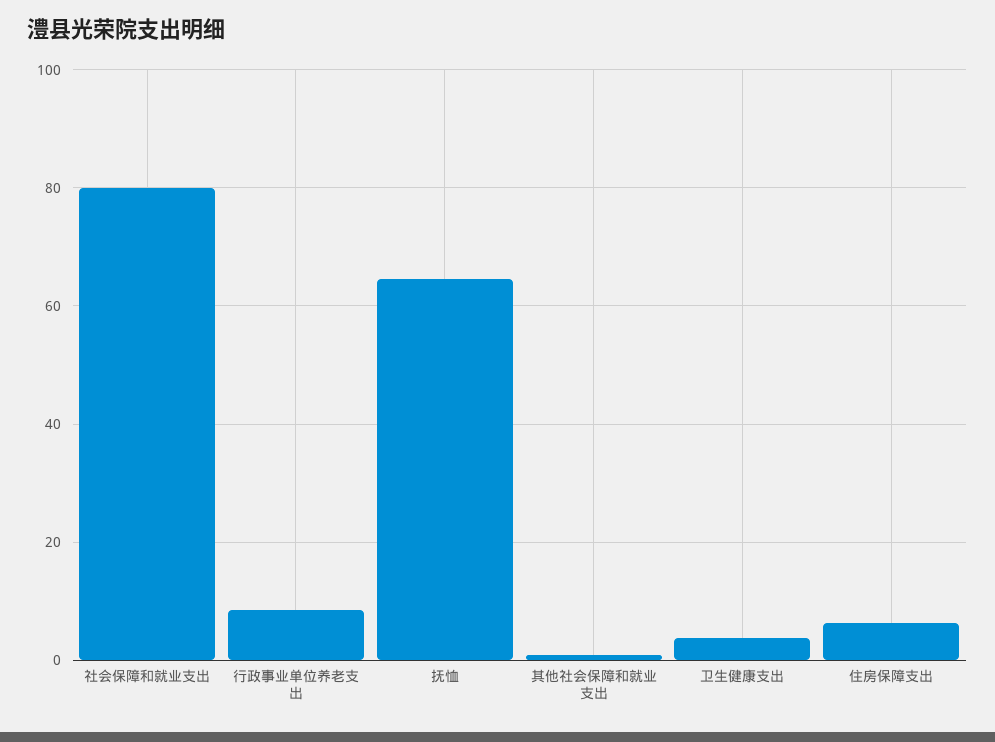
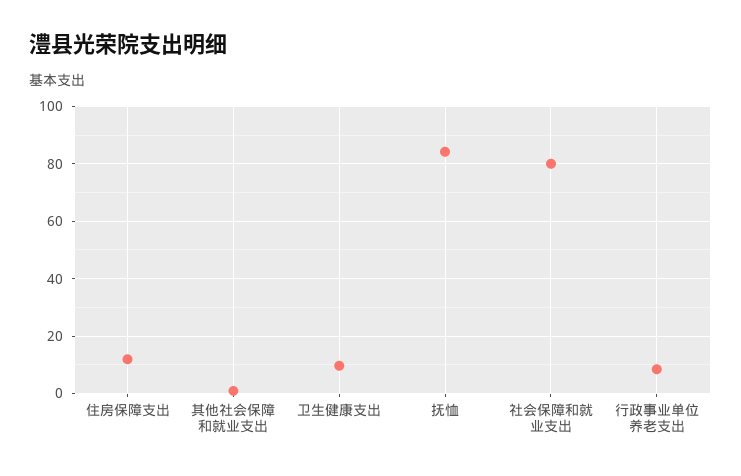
  {
    "社会保障和就业支出": 80,
    "行政事业单位养老支出": 8,
-   "抚恤": 64,
+   "抚恤": 85,
    "其他社会保障和就业支出": 0,
-   "卫生健康支出": 4,
+   "卫生健康支出": 10,
-   "住房保障支出": 6
+   "住房保障支出": 12.5
  }

